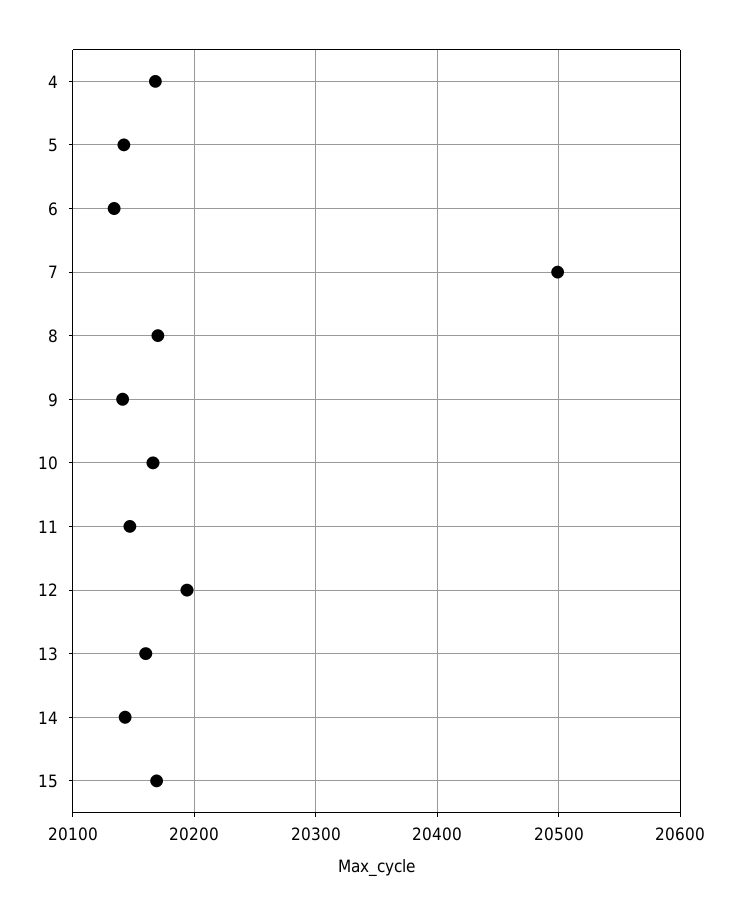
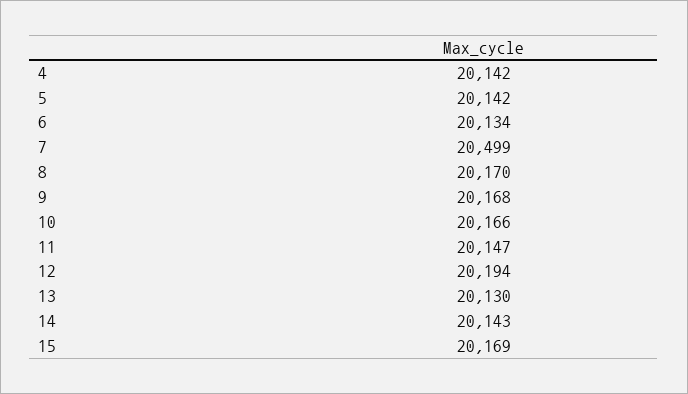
  {
-   "4": 20170,
+   "4": 20142,
    "5": 20142,
    "6": 20134,
    "7": 20499,
    "8": 20170,
-   "9": 20140,
+   "9": 20168,
    "10": 20166,
    "11": 20147,
    "12": 20194,
-   "13": 20160,
+   "13": 20130,
    "14": 20143,
    "15": 20169
  }

